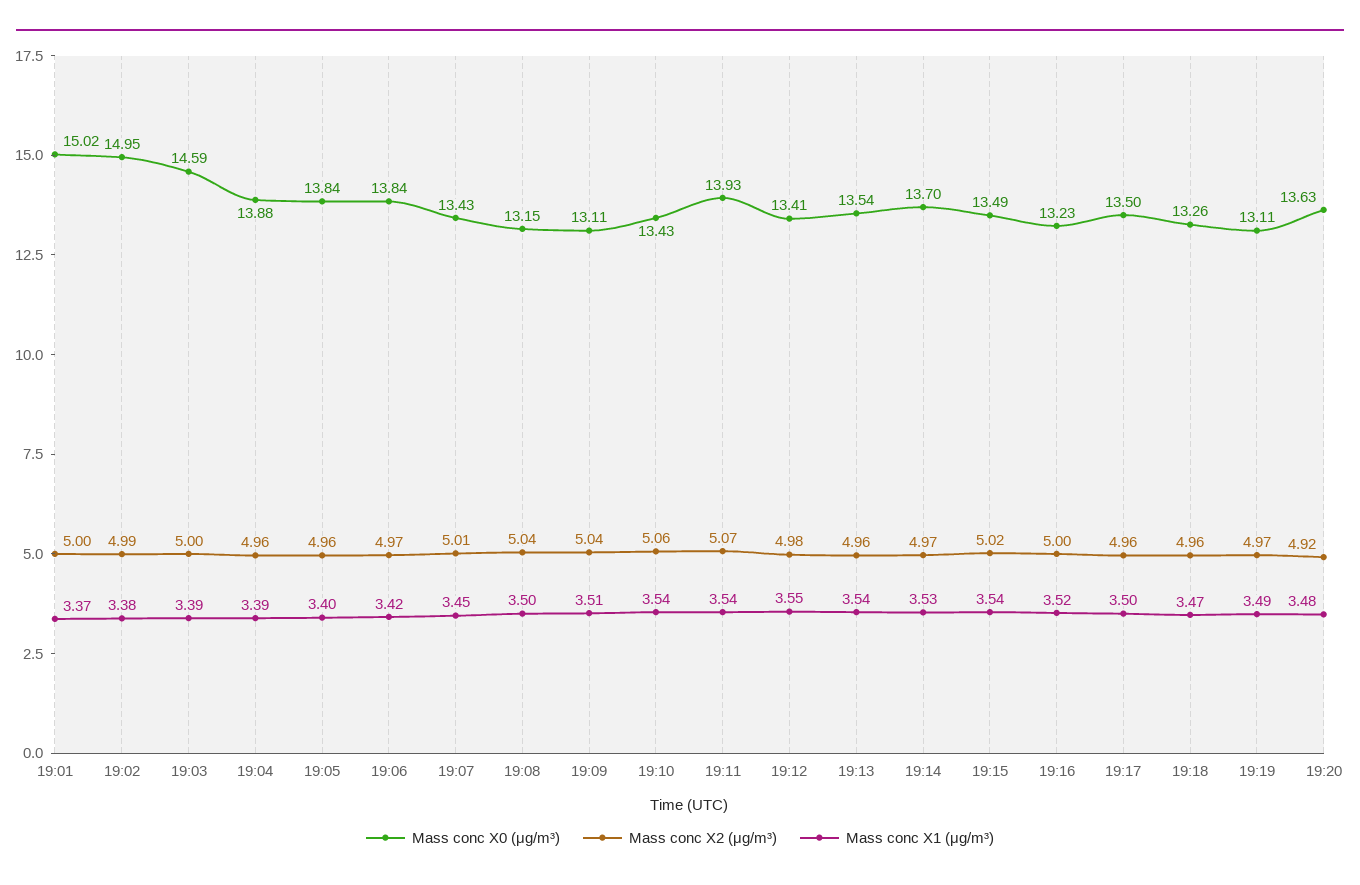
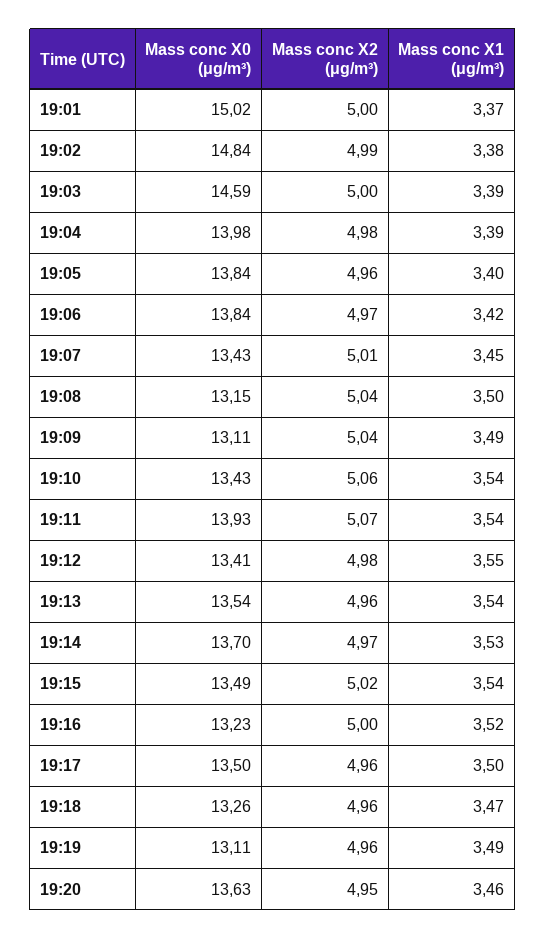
  {
    "Mass conc X0 (μg/m³)": {
      "19:01": 15.02,
-     "19:02": 14.95,
+     "19:02": 14.84,
      "19:03": 14.59,
-     "19:04": 13.88,
+     "19:04": 13.98,
      "19:05": 13.84,
      "19:06": 13.84,
      "19:07": 13.43,
      "19:08": 13.15,
      "19:09": 13.11,
      "19:10": 13.43,
      "19:11": 13.93,
      "19:12": 13.41,
      "19:13": 13.54,
      "19:14": 13.7,
      "19:15": 13.49,
      "19:16": 13.23,
      "19:17": 13.5,
      "19:18": 13.26,
      "19:19": 13.11,
      "19:20": 13.63
    },
    "Mass conc X2 (μg/m³)": {
      "19:01": 5,
      "19:02": 4.99,
      "19:03": 5,
-     "19:04": 4.96,
+     "19:04": 4.98,
      "19:05": 4.96,
      "19:06": 4.97,
      "19:07": 5.01,
      "19:08": 5.04,
      "19:09": 5.04,
      "19:10": 5.06,
      "19:11": 5.07,
      "19:12": 4.98,
      "19:13": 4.96,
      "19:14": 4.97,
      "19:15": 5.02,
      "19:16": 5,
      "19:17": 4.96,
      "19:18": 4.96,
-     "19:19": 4.97,
+     "19:19": 4.96,
-     "19:20": 4.92
+     "19:20": 4.95
    },
    "Mass conc X1 (μg/m³)": {
      "19:01": 3.37,
      "19:02": 3.38,
      "19:03": 3.39,
      "19:04": 3.39,
      "19:05": 3.4,
      "19:06": 3.42,
      "19:07": 3.45,
      "19:08": 3.5,
-     "19:09": 3.51,
+     "19:09": 3.49,
      "19:10": 3.54,
      "19:11": 3.54,
      "19:12": 3.55,
      "19:13": 3.54,
      "19:14": 3.53,
      "19:15": 3.54,
      "19:16": 3.52,
      "19:17": 3.5,
      "19:18": 3.47,
      "19:19": 3.49,
-     "19:20": 3.48
+     "19:20": 3.46
    }
  }

